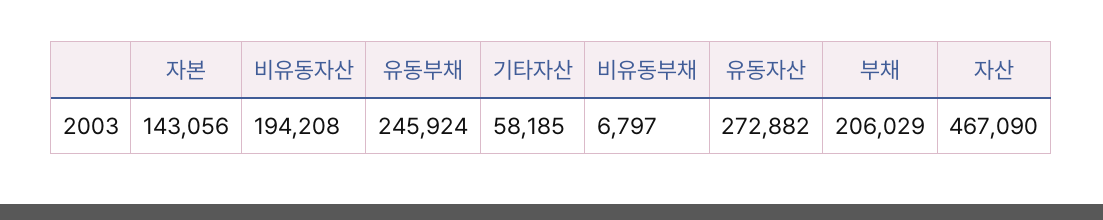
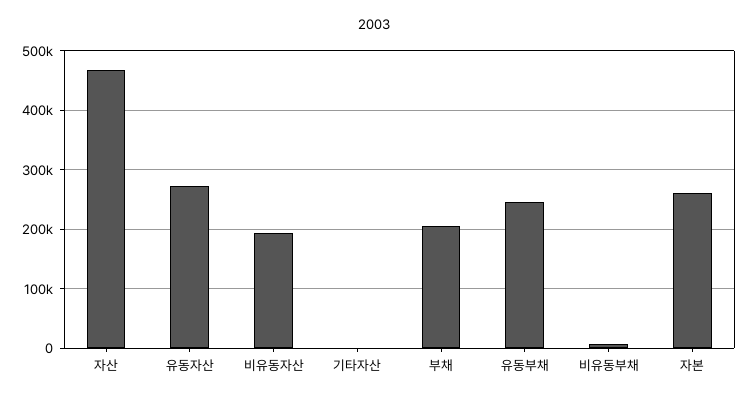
  {
-   "자본": 143056,
+   "자본": 260000,
    "비유동자산": 194208,
    "유동부채": 245924,
-   "기타자산": 58185,
+   "기타자산": 0,
    "비유동부채": 6797,
    "유동자산": 272882,
    "부채": 206029,
    "자산": 467090
  }

